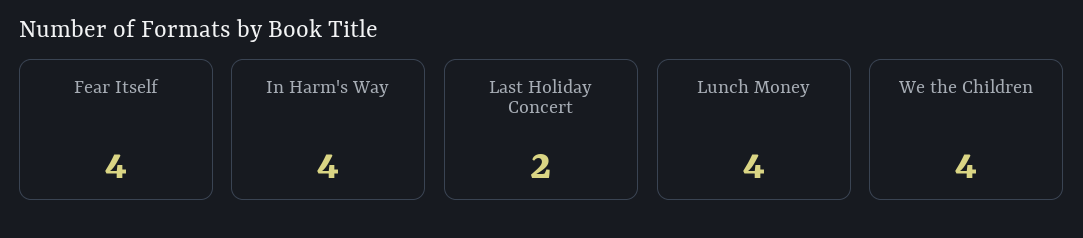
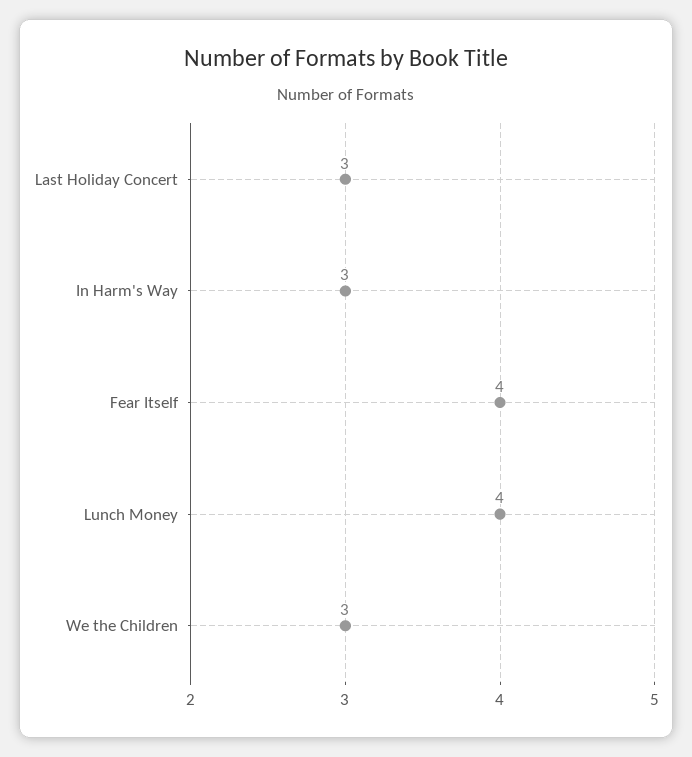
  {
    "Fear Itself": 4,
-   "In Harm's Way": 4,
+   "In Harm's Way": 3,
-   "Last Holiday Concert": 2,
+   "Last Holiday Concert": 3,
    "Lunch Money": 4,
-   "We the Children": 4
+   "We the Children": 3
  }

